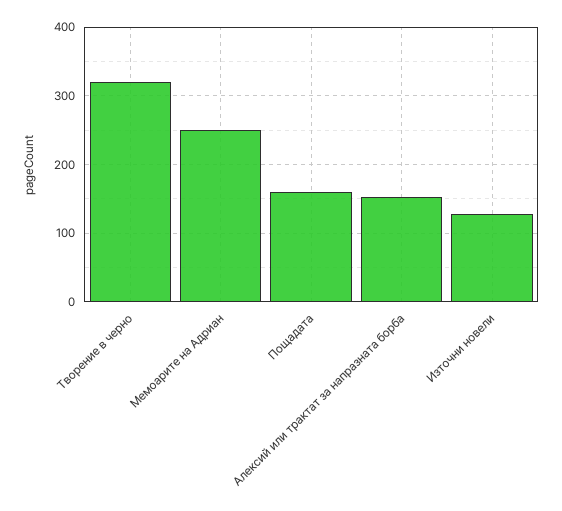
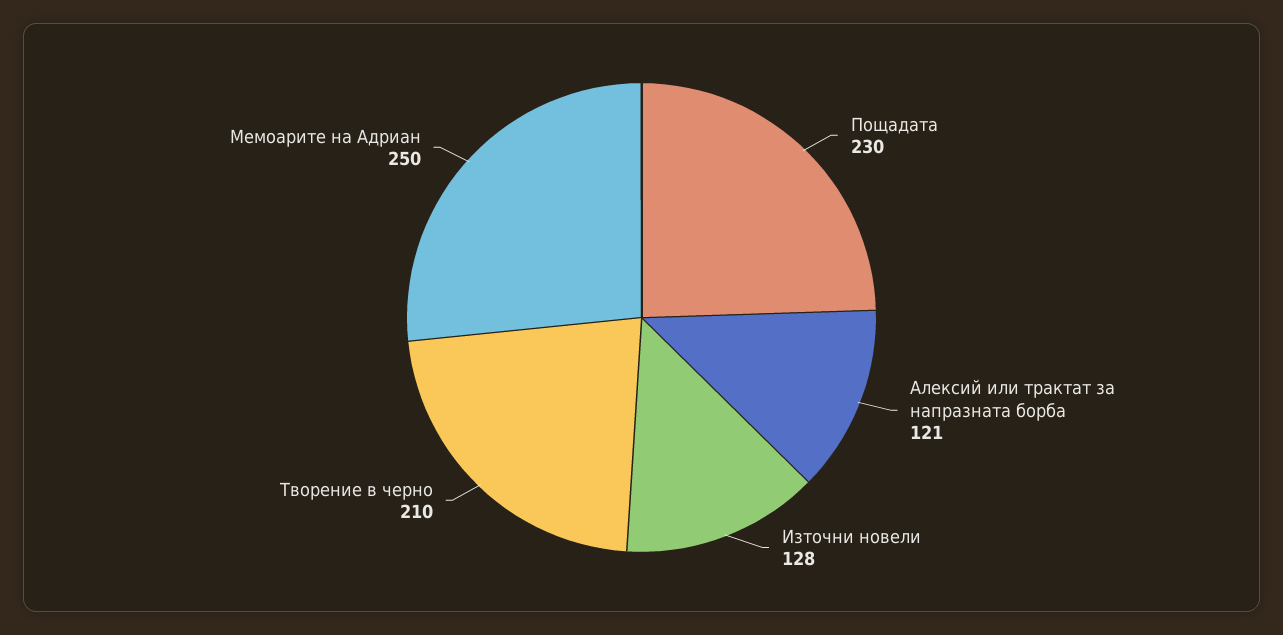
  {
-   "Творение в черно": 320,
+   "Творение в черно": 210,
    "Мемоарите на Адриан": 250,
-   "Пощадата": 160,
+   "Пощадата": 230,
-   "Алексий или трактат за напразната борба": 150,
+   "Алексий или трактат за напразната борба": 121,
    "Източни новели": 128
  }

